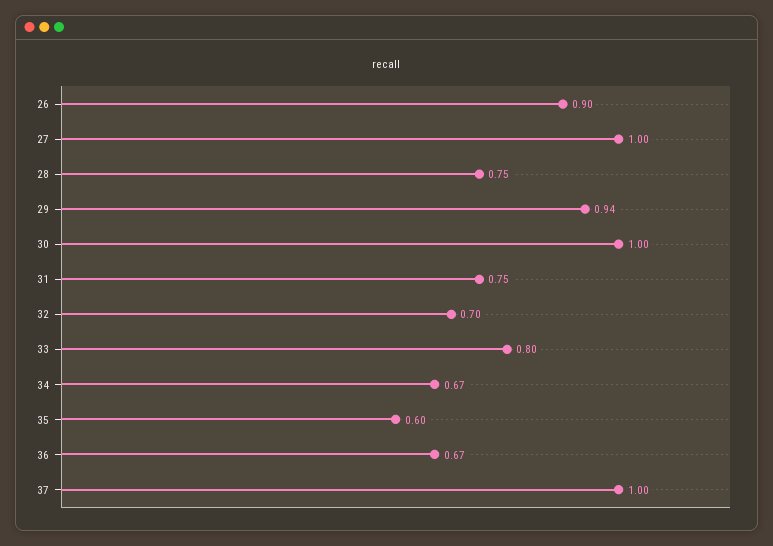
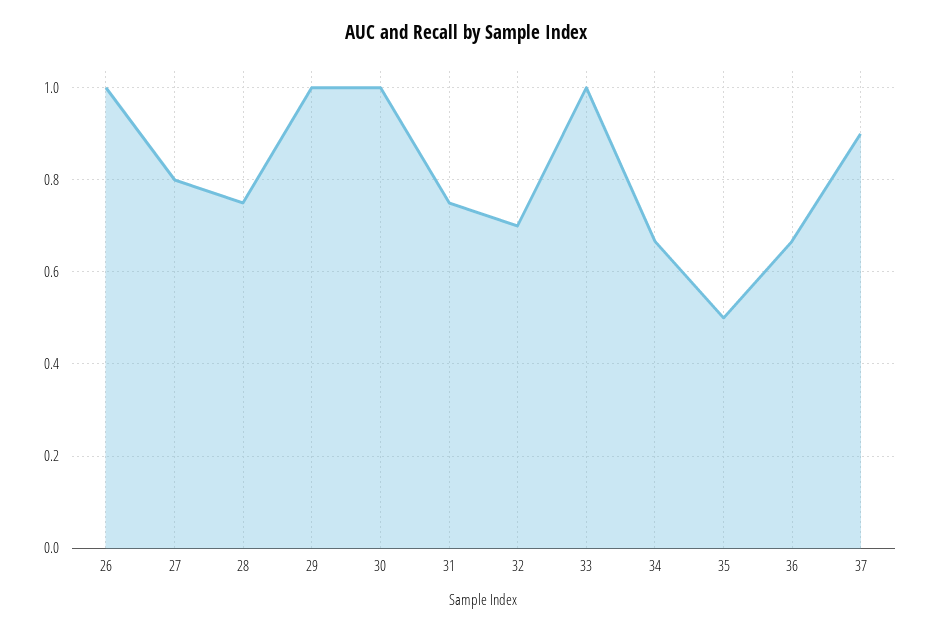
  {
-   "26": 0.9,
+   "26": 1,
-   "27": 1,
+   "27": 0.8,
    "28": 0.75,
-   "29": 0.94,
+   "29": 1,
    "30": 1,
    "31": 0.75,
    "32": 0.7,
-   "33": 0.8,
+   "33": 1,
    "34": 0.67,
-   "35": 0.6,
+   "35": 0.5,
    "36": 0.67,
-   "37": 1
+   "37": 0.9
  }

